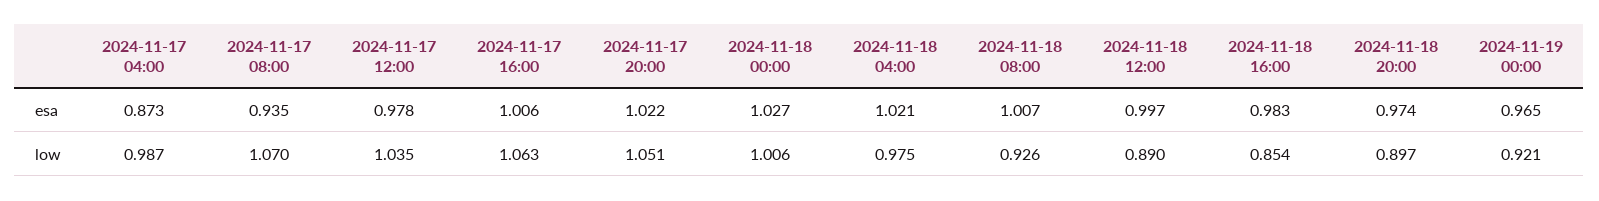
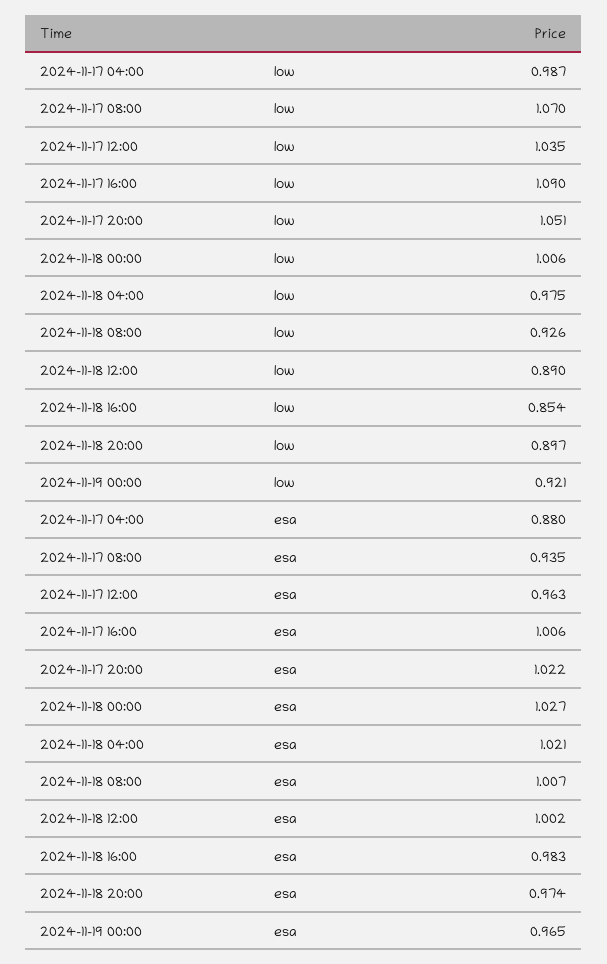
  {
    "2024-11-17 04:00": {
-     "esa": 0.873,
+     "esa": 0.88,
      "low": 0.987
    },
    "2024-11-17 08:00": {
      "esa": 0.935,
      "low": 1.07
    },
    "2024-11-17 12:00": {
-     "esa": 0.978,
+     "esa": 0.963,
      "low": 1.035
    },
    "2024-11-17 16:00": {
      "esa": 1.006,
-     "low": 1.063
+     "low": 1.09
    },
    "2024-11-17 20:00": {
      "esa": 1.022,
      "low": 1.051
    },
    "2024-11-18 00:00": {
      "esa": 1.027,
      "low": 1.006
    },
    "2024-11-18 04:00": {
      "esa": 1.021,
      "low": 0.975
    },
    "2024-11-18 08:00": {
      "esa": 1.007,
      "low": 0.926
    },
    "2024-11-18 12:00": {
-     "esa": 0.997,
+     "esa": 1.002,
      "low": 0.89
    },
    "2024-11-18 16:00": {
      "esa": 0.983,
      "low": 0.854
    },
    "2024-11-18 20:00": {
      "esa": 0.974,
      "low": 0.897
    },
    "2024-11-19 00:00": {
      "esa": 0.965,
      "low": 0.921
    }
  }

